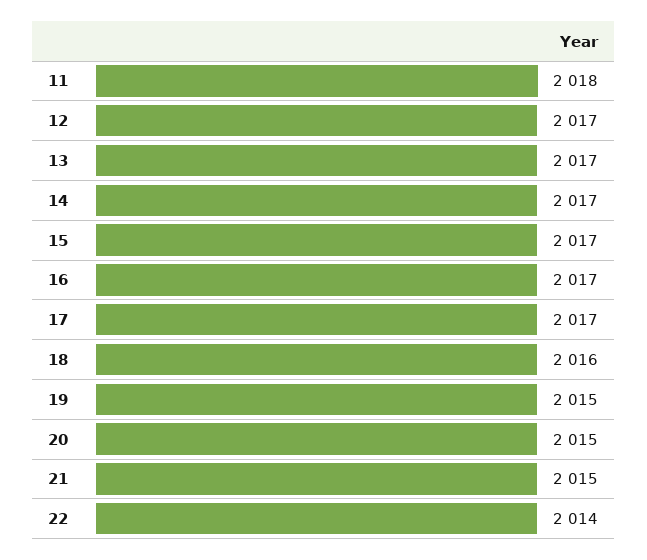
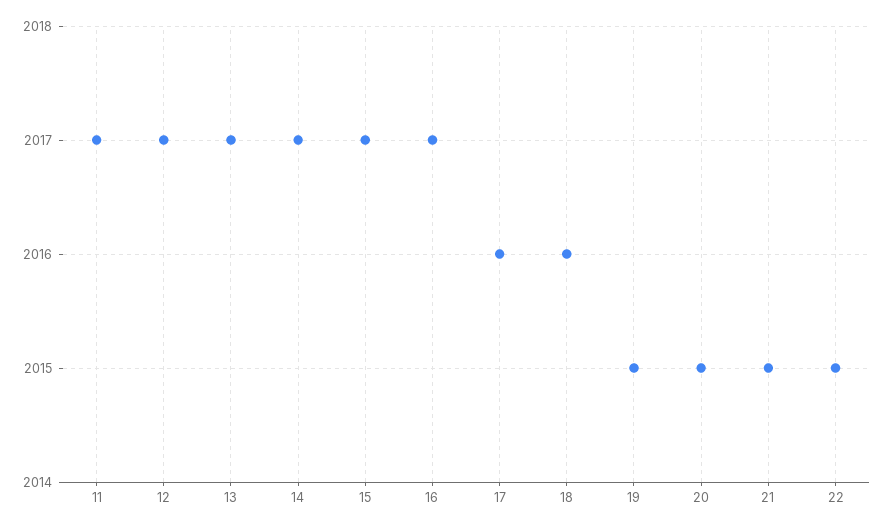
  {
-   "11": 2018,
+   "11": 2017,
    "12": 2017,
    "13": 2017,
    "14": 2017,
    "15": 2017,
    "16": 2017,
-   "17": 2017,
+   "17": 2016,
    "18": 2016,
    "19": 2015,
    "20": 2015,
    "21": 2015,
-   "22": 2014
+   "22": 2015
  }

